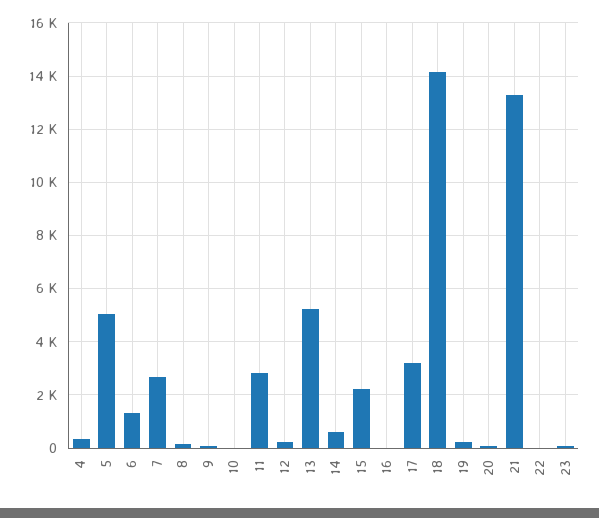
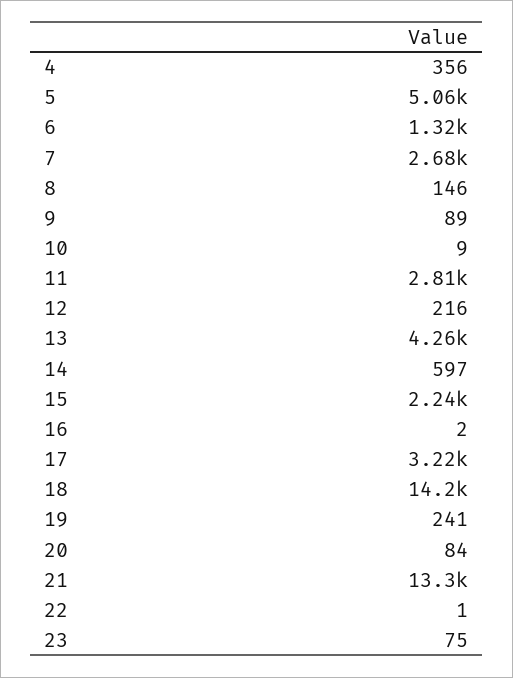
  {
    "4": 356,
    "5": 5060,
    "6": 1320,
    "7": 2680,
    "8": 146,
    "9": 89,
    "10": 9,
    "11": 2810,
    "12": 216,
-   "13": 5250,
+   "13": 4260,
    "14": 597,
    "15": 2240,
    "16": 2,
    "17": 3220,
    "18": 14200,
    "19": 241,
    "20": 84,
    "21": 13300,
    "22": 1,
    "23": 75
  }

